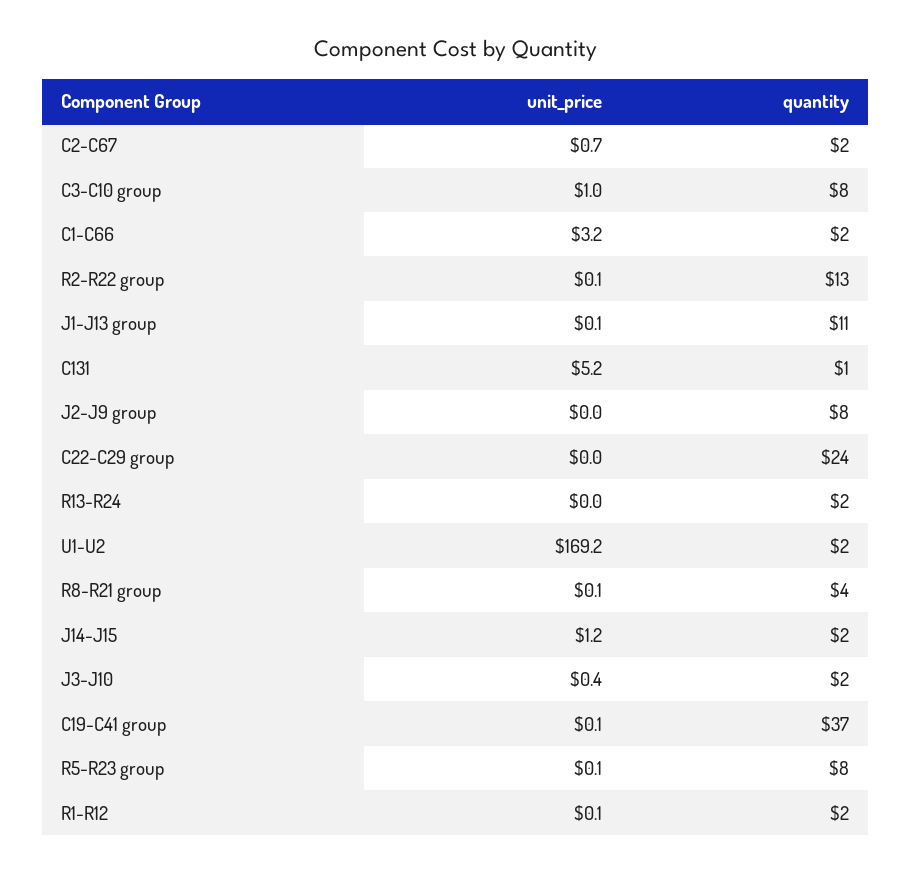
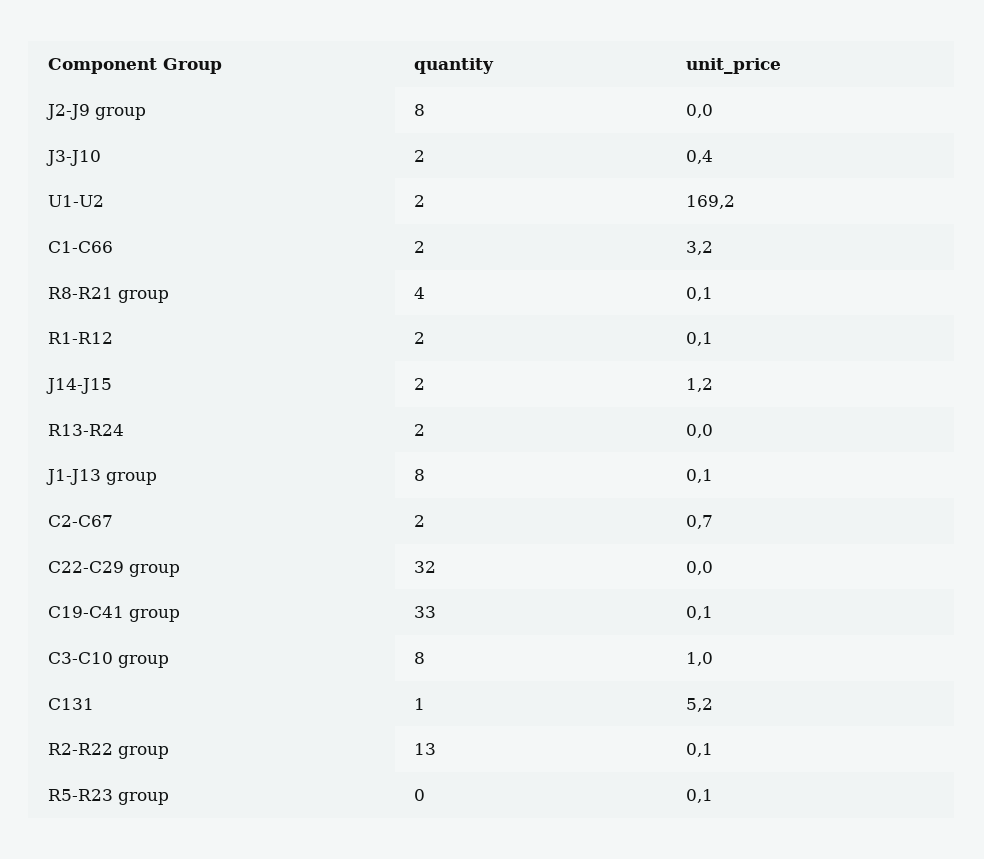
  {
    "unit_price": {
      "C2-C67": 0.7,
      "C3-C10 group": 1,
      "C1-C66": 3.2,
      "R2-R22 group": 0.1,
      "J1-J13 group": 0.1,
      "C131": 5.2,
      "J2-J9 group": 0,
      "C22-C29 group": 0,
      "R13-R24": 0,
      "U1-U2": 169.2,
      "R8-R21 group": 0.1,
      "J14-J15": 1.2,
      "J3-J10": 0.4,
      "C19-C41 group": 0.1,
      "R5-R23 group": 0.1,
      "R1-R12": 0.1
    },
    "quantity": {
      "C2-C67": 2,
      "C3-C10 group": 8,
      "C1-C66": 2,
      "R2-R22 group": 13,
-     "J1-J13 group": 11,
+     "J1-J13 group": 8,
      "C131": 1,
      "J2-J9 group": 8,
-     "C22-C29 group": 24,
+     "C22-C29 group": 32,
      "R13-R24": 2,
      "U1-U2": 2,
      "R8-R21 group": 4,
      "J14-J15": 2,
      "J3-J10": 2,
-     "C19-C41 group": 37,
+     "C19-C41 group": 33,
-     "R5-R23 group": 8,
+     "R5-R23 group": 0,
      "R1-R12": 2
    }
  }

